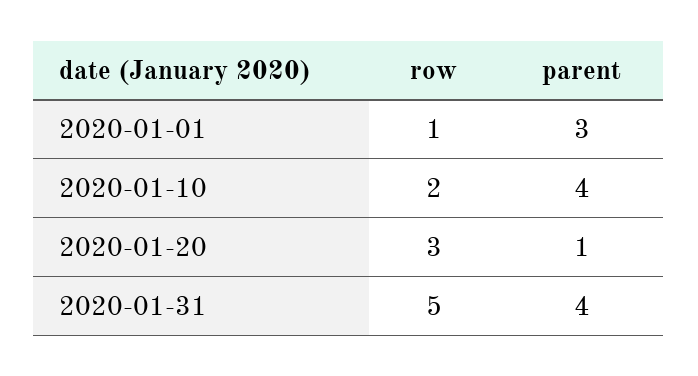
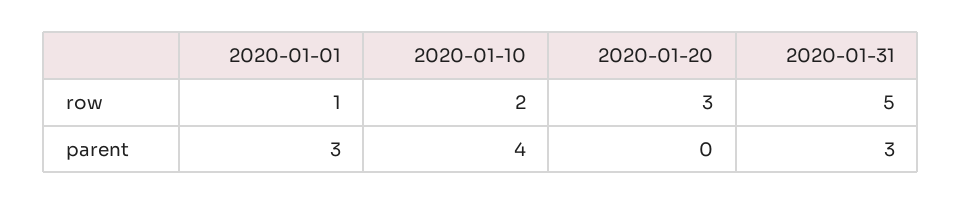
  {
    "row": {
      "2020-01-01": 1,
      "2020-01-10": 2,
      "2020-01-20": 3,
      "2020-01-31": 5
    },
    "parent": {
      "2020-01-01": 3,
      "2020-01-10": 4,
-     "2020-01-20": 1,
+     "2020-01-20": 0,
-     "2020-01-31": 4
+     "2020-01-31": 3
    }
  }

